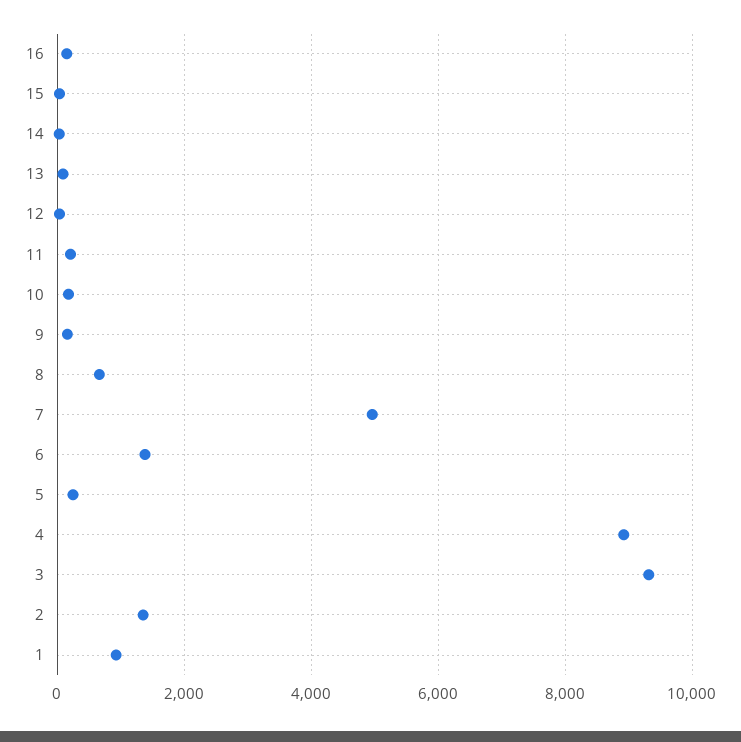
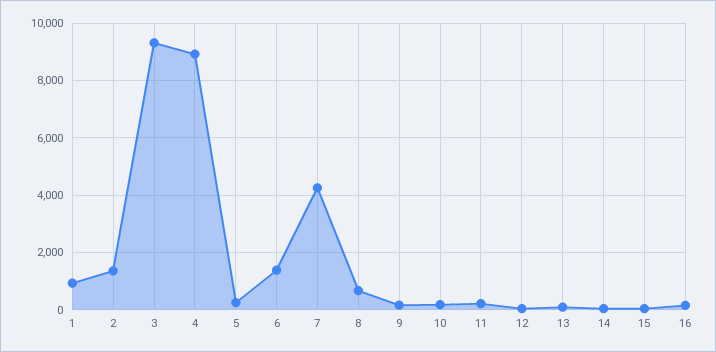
  {
    "16": 200,
    "15": 0,
    "14": 0,
    "13": 0,
    "12": 0,
    "11": 200,
    "10": 200,
    "9": 200,
    "8": 600,
-   "7": 5000,
+   "7": 4250,
    "6": 1400,
    "5": 200,
    "4": 9000,
    "3": 9400,
    "2": 1400,
    "1": 1000
  }

